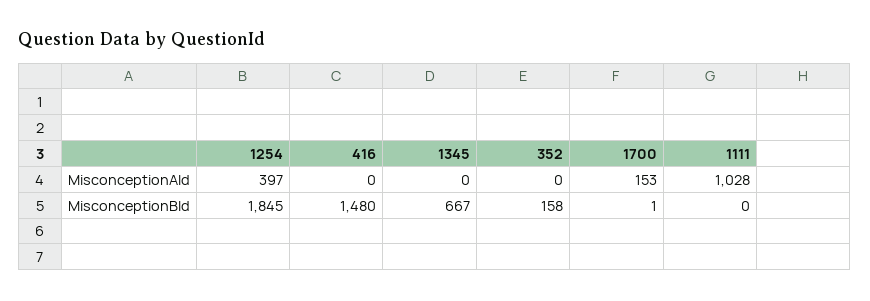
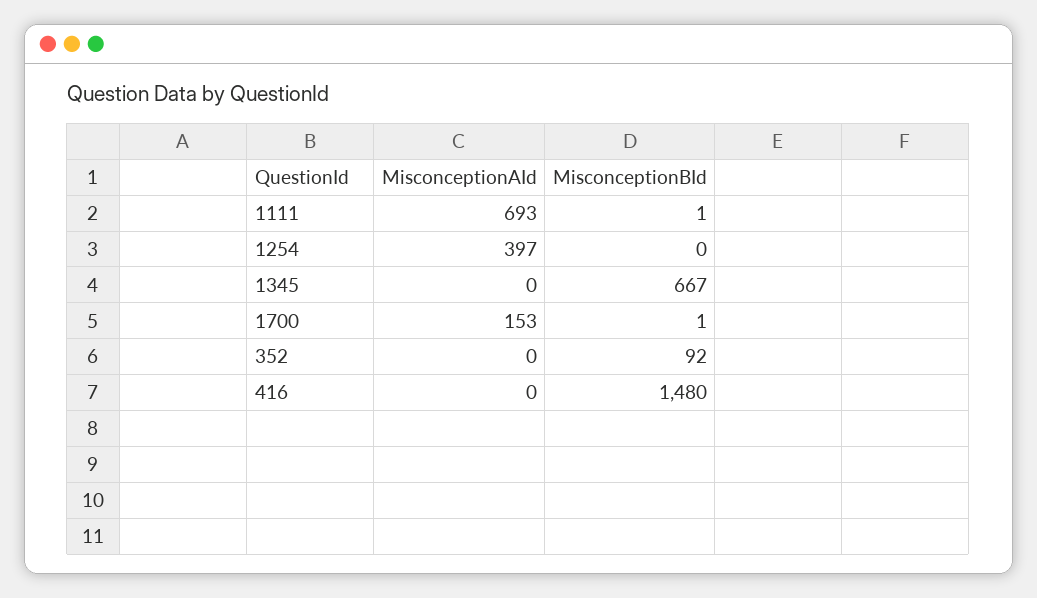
  {
    "1254": {
      "MisconceptionAId": 397,
-     "MisconceptionBId": 1845
+     "MisconceptionBId": 0
    },
    "416": {
      "MisconceptionAId": 0,
      "MisconceptionBId": 1480
    },
    "1345": {
      "MisconceptionAId": 0,
      "MisconceptionBId": 667
    },
    "352": {
      "MisconceptionAId": 0,
-     "MisconceptionBId": 158
+     "MisconceptionBId": 92
    },
    "1700": {
      "MisconceptionAId": 153,
      "MisconceptionBId": 1
    },
    "1111": {
-     "MisconceptionAId": 1028,
+     "MisconceptionAId": 693,
-     "MisconceptionBId": 0
+     "MisconceptionBId": 1
    }
  }

